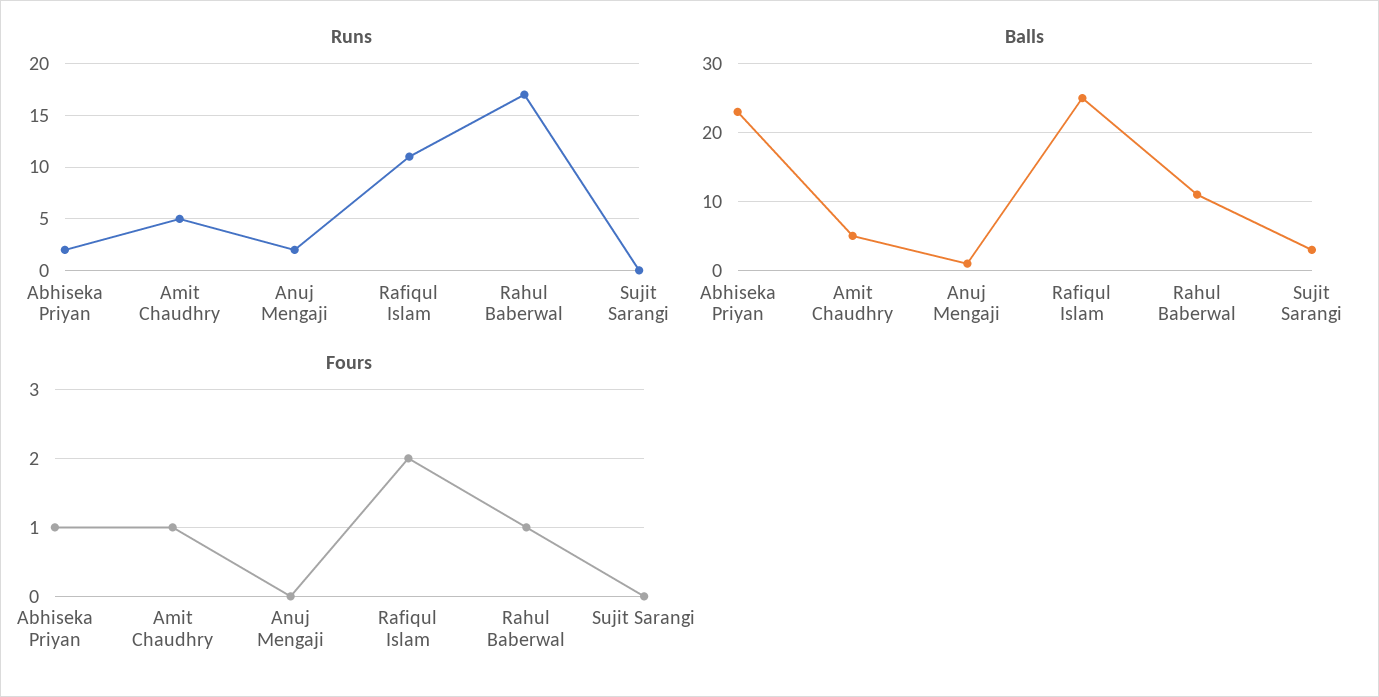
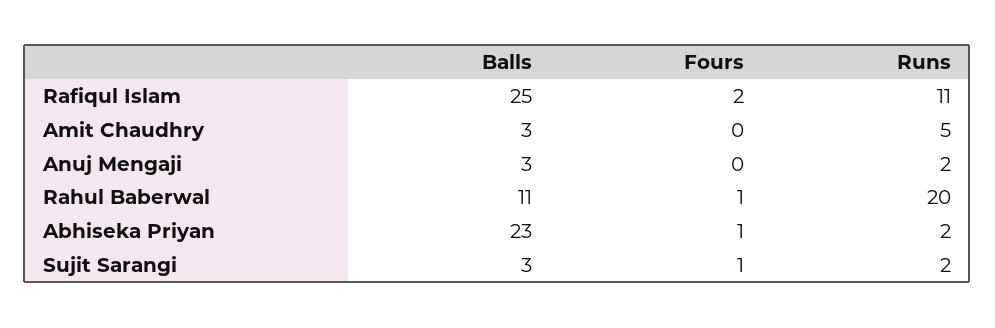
  {
    "Runs": {
      "Abhiseka Priyan": 2,
      "Amit Chaudhry": 5,
      "Anuj Mengaji": 2,
      "Rafiqul Islam": 11,
-     "Rahul Baberwal": 17,
+     "Rahul Baberwal": 20,
-     "Sujit Sarangi": 0
+     "Sujit Sarangi": 2
    },
    "Balls": {
      "Abhiseka Priyan": 23,
-     "Amit Chaudhry": 5,
+     "Amit Chaudhry": 3,
-     "Anuj Mengaji": 1,
+     "Anuj Mengaji": 3,
      "Rafiqul Islam": 25,
      "Rahul Baberwal": 11,
      "Sujit Sarangi": 3
    },
    "Fours": {
      "Abhiseka Priyan": 1,
-     "Amit Chaudhry": 1,
+     "Amit Chaudhry": 0,
      "Anuj Mengaji": 0,
      "Rafiqul Islam": 2,
      "Rahul Baberwal": 1,
-     "Sujit Sarangi": 0
+     "Sujit Sarangi": 1
    }
  }

